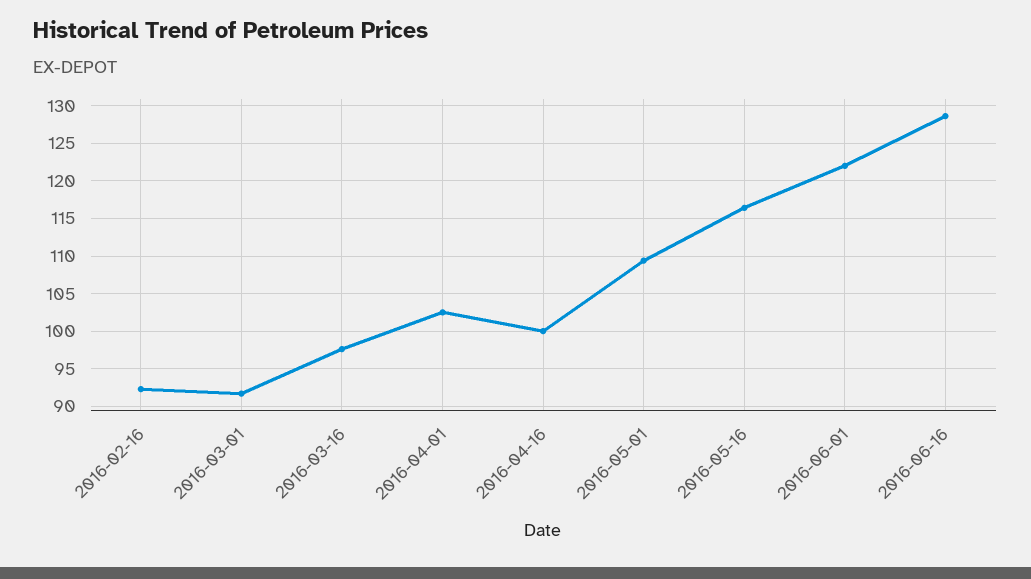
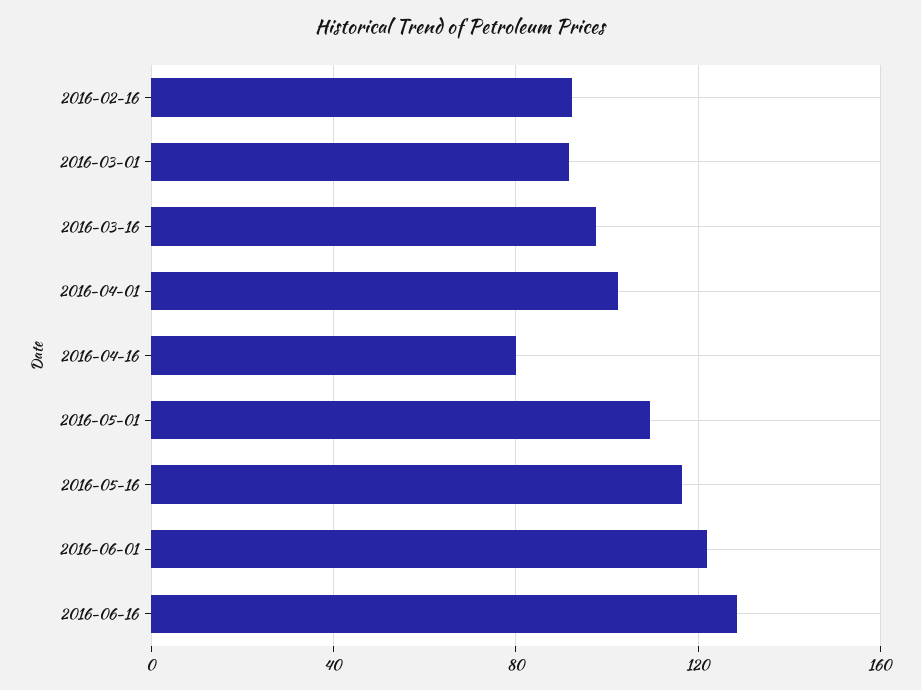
  {
    "2016-02-16": 92,
    "2016-03-01": 92,
    "2016-03-16": 98,
    "2016-04-01": 103,
-   "2016-04-16": 100,
+   "2016-04-16": 80,
    "2016-05-01": 109,
    "2016-05-16": 116,
    "2016-06-01": 122,
    "2016-06-16": 129
  }

